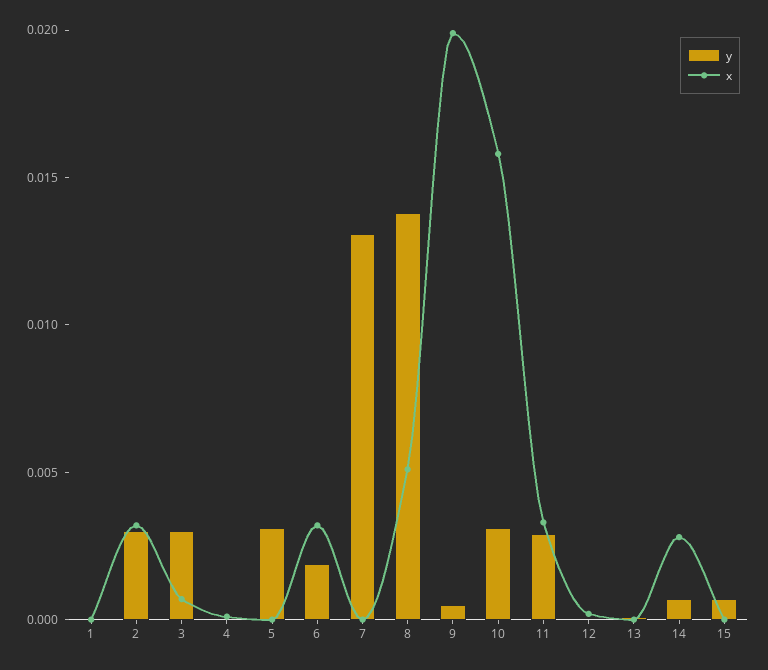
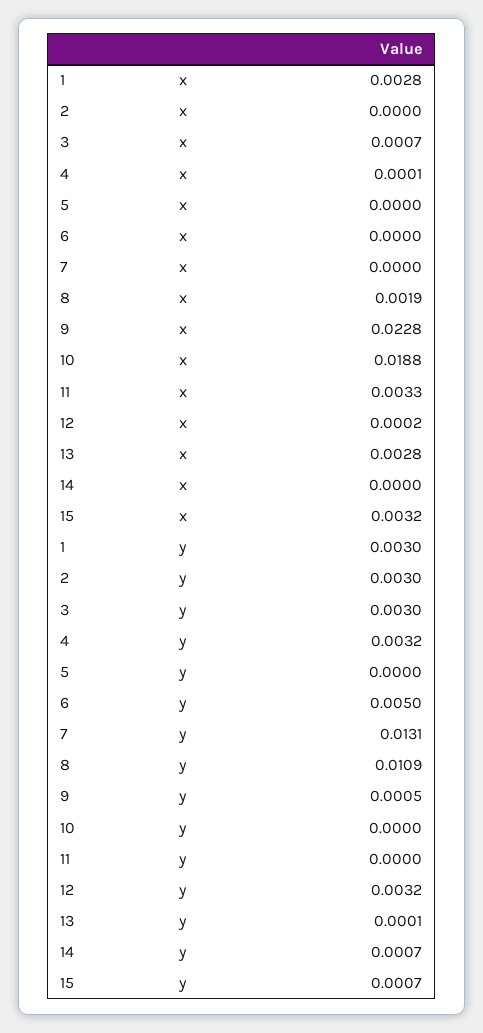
  {
    "y": {
-     "1": 0,
+     "1": 0.003,
      "2": 0.003,
      "3": 0.003,
-     "4": 0,
+     "4": 0.0032,
-     "5": 0.003,
+     "5": 0,
-     "6": 0.002,
+     "6": 0.005,
      "7": 0.0131,
-     "8": 0.014,
+     "8": 0.0109,
      "9": 0.0005,
-     "10": 0.003,
+     "10": 0,
-     "11": 0.003,
+     "11": 0,
-     "12": 0,
+     "12": 0.0032,
      "13": 0.0001,
      "14": 0.0007,
      "15": 0.0007
    },
    "x": {
-     "1": 0,
+     "1": 0.0028,
-     "2": 0.003,
+     "2": 0,
      "3": 0.0007,
      "4": 0.0001,
      "5": 0,
-     "6": 0.003,
+     "6": 0,
      "7": 0,
-     "8": 0.005,
+     "8": 0.0019,
-     "9": 0.02,
+     "9": 0.0228,
-     "10": 0.016,
+     "10": 0.0188,
      "11": 0.0033,
      "12": 0.0002,
-     "13": 0,
+     "13": 0.0028,
-     "14": 0.003,
+     "14": 0,
-     "15": 0
+     "15": 0.0032
    }
  }

